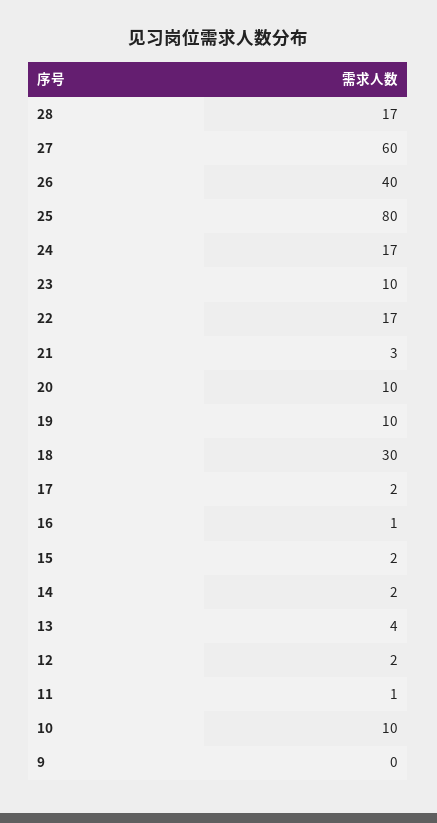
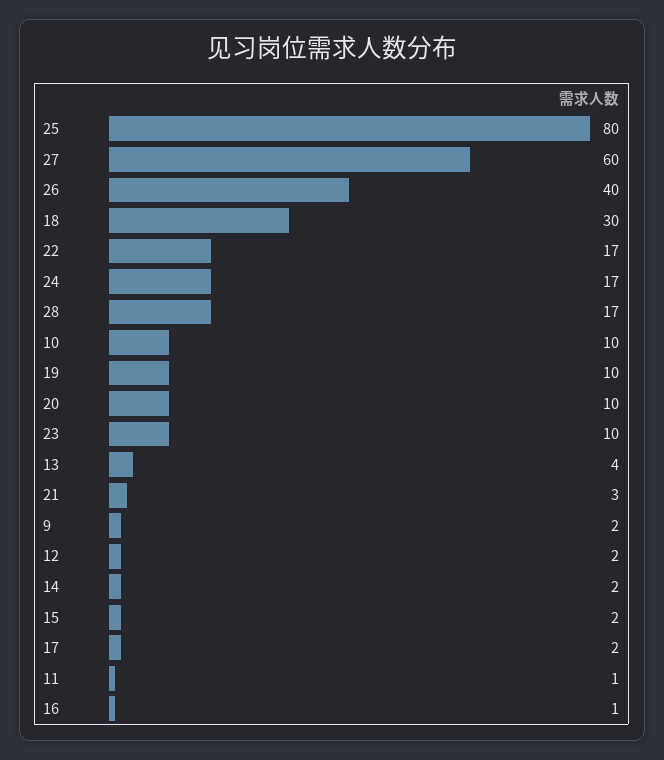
  {
    "28": 17,
    "27": 60,
    "26": 40,
    "25": 80,
    "24": 17,
    "23": 10,
    "22": 17,
    "21": 3,
    "20": 10,
    "19": 10,
    "18": 30,
    "17": 2,
    "16": 1,
    "15": 2,
    "14": 2,
    "13": 4,
    "12": 2,
    "11": 1,
    "10": 10,
-   "9": 0
+   "9": 2
  }

